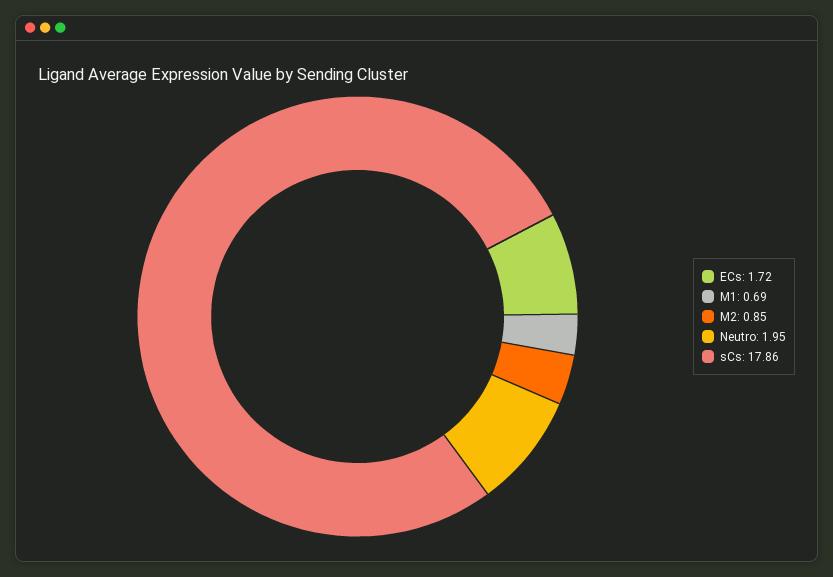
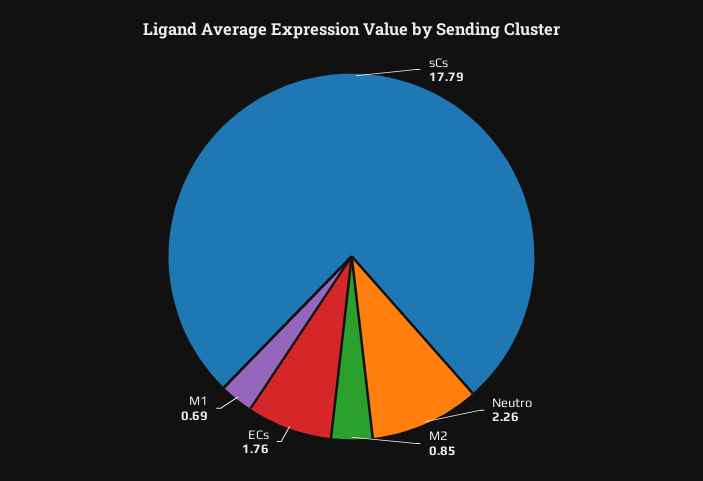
  {
-   "ECs": 1.72,
+   "ECs": 1.76,
    "M1": 0.69,
    "M2": 0.85,
-   "Neutro": 1.95,
+   "Neutro": 2.26,
-   "sCs": 17.86
+   "sCs": 17.79
  }

